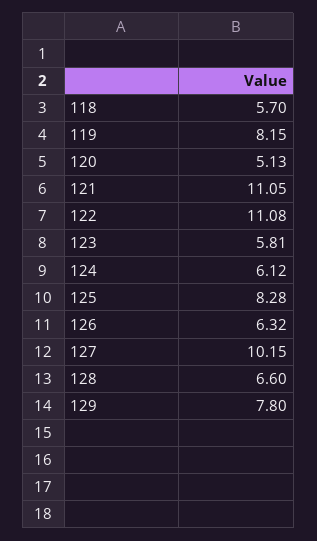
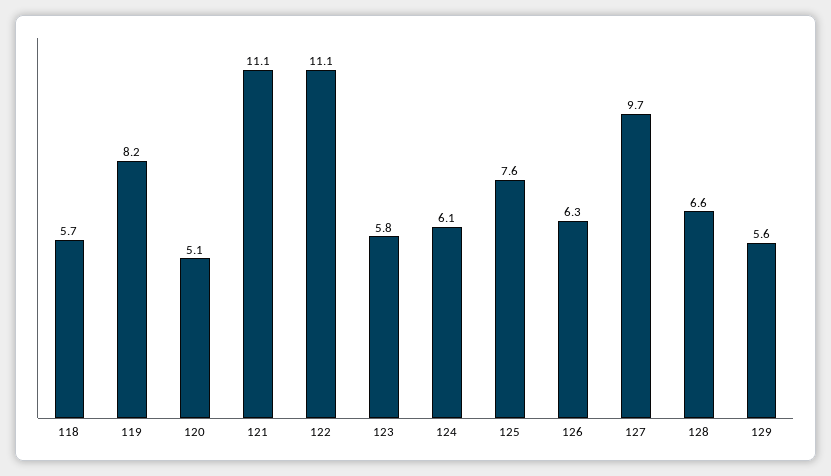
  {
    "118": 5.7,
    "119": 8.15,
    "120": 5.13,
    "121": 11.05,
    "122": 11.08,
    "123": 5.81,
    "124": 6.12,
-   "125": 8.28,
+   "125": 7.6,
    "126": 6.32,
-   "127": 10.15,
+   "127": 9.7,
    "128": 6.6,
-   "129": 7.8
+   "129": 5.6
  }

